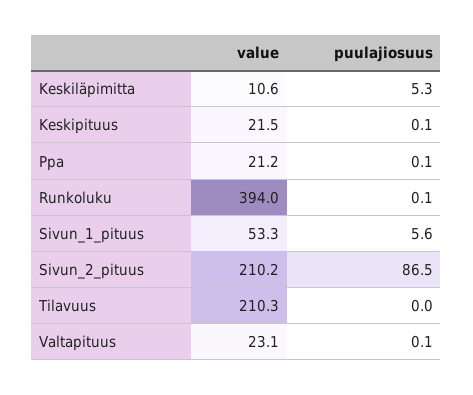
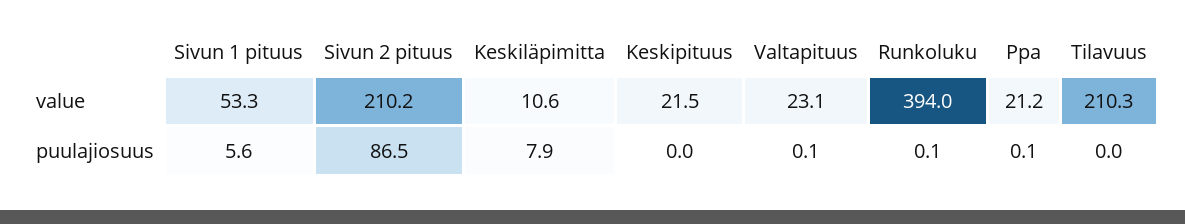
  {
    "value": {
      "Keskiläpimitta": 10.6,
      "Keskipituus": 21.5,
      "Ppa": 21.2,
      "Runkoluku": 394,
      "Sivun_1_pituus": 53.3,
      "Sivun_2_pituus": 210.2,
      "Tilavuus": 210.3,
      "Valtapituus": 23.1
    },
    "puulajiosuus": {
-     "Keskiläpimitta": 5.3,
+     "Keskiläpimitta": 7.9,
-     "Keskipituus": 0.1,
+     "Keskipituus": 0,
      "Ppa": 0.1,
      "Runkoluku": 0.1,
      "Sivun_1_pituus": 5.6,
      "Sivun_2_pituus": 86.5,
      "Tilavuus": 0,
      "Valtapituus": 0.1
    }
  }

